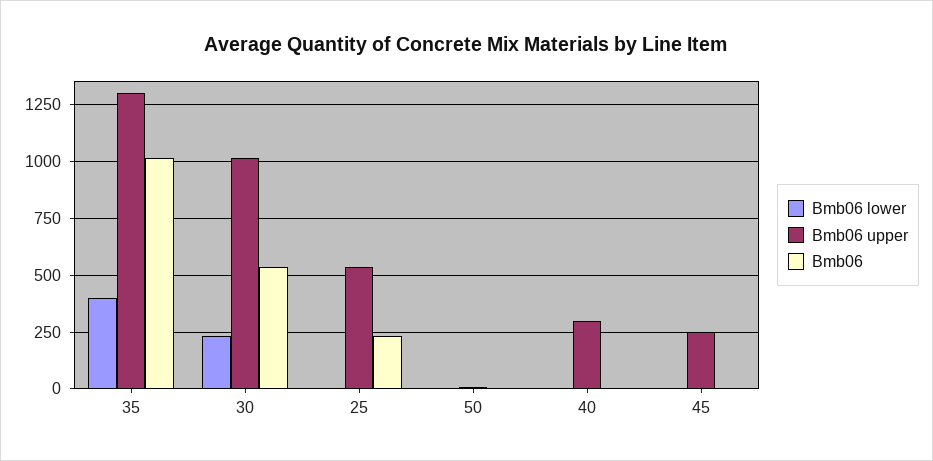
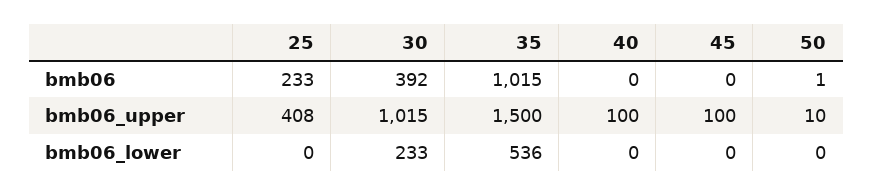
  {
    "Bmb06 lower": {
-     "35": 400,
+     "35": 536,
      "30": 233,
      "25": 0,
      "50": 0,
      "40": 0,
      "45": 0
    },
    "Bmb06 upper": {
-     "35": 1300,
+     "35": 1500,
      "30": 1015,
-     "25": 550,
+     "25": 408,
      "50": 10,
-     "40": 300,
+     "40": 100,
-     "45": 250
+     "45": 100
    },
    "Bmb06": {
      "35": 1015,
-     "30": 550,
+     "30": 392,
      "25": 233,
      "50": 1,
      "40": 0,
      "45": 0
    }
  }

